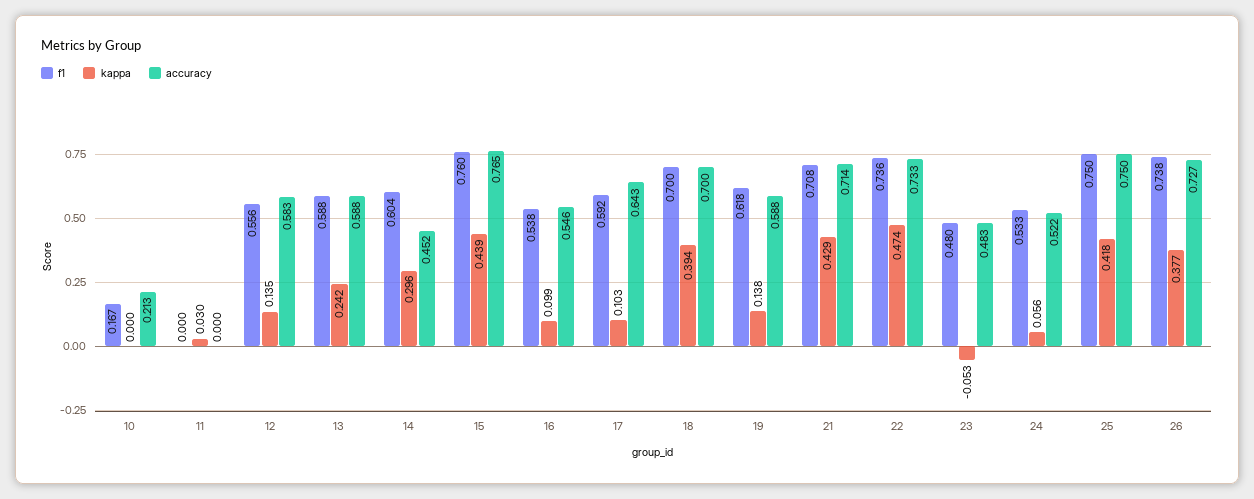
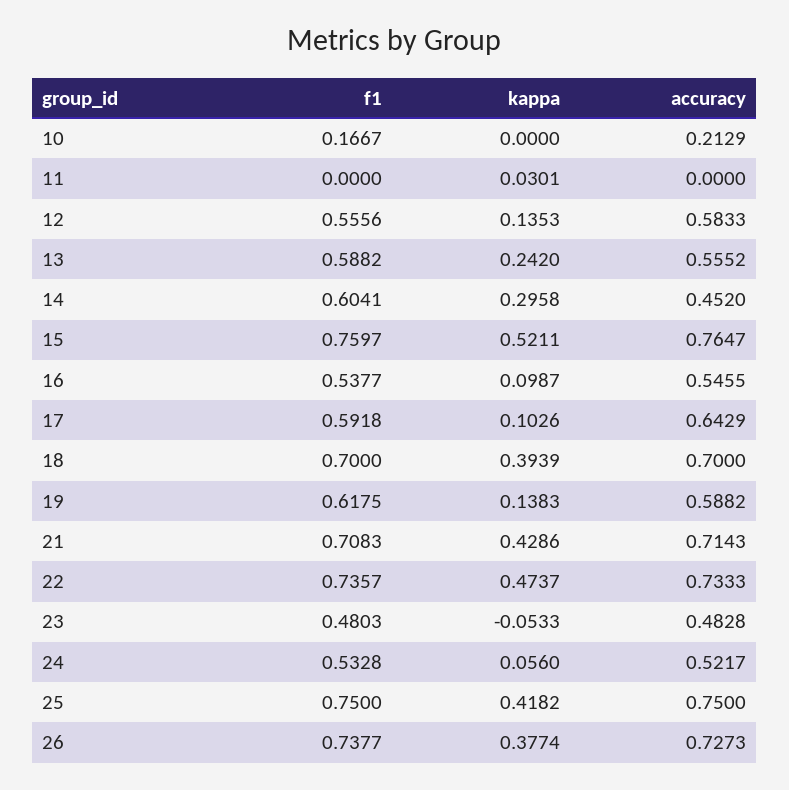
  {
    "f1": {
      "10": 0.1667,
      "11": 0,
      "12": 0.5556,
      "13": 0.5882,
      "14": 0.6041,
      "15": 0.7597,
      "16": 0.5377,
      "17": 0.5918,
      "18": 0.7,
      "19": 0.6175,
      "21": 0.7083,
      "22": 0.7357,
      "23": 0.4803,
      "24": 0.5328,
      "25": 0.75,
      "26": 0.7377
    },
    "kappa": {
      "10": 0,
      "11": 0.0301,
      "12": 0.1353,
      "13": 0.242,
      "14": 0.2958,
-     "15": 0.439,
+     "15": 0.5211,
      "16": 0.0987,
      "17": 0.1026,
      "18": 0.3939,
      "19": 0.1383,
      "21": 0.4286,
      "22": 0.4737,
      "23": -0.0533,
      "24": 0.056,
      "25": 0.4182,
      "26": 0.3774
    },
    "accuracy": {
      "10": 0.2129,
      "11": 0,
      "12": 0.5833,
-     "13": 0.588,
+     "13": 0.5552,
      "14": 0.452,
      "15": 0.7647,
      "16": 0.5455,
      "17": 0.6429,
      "18": 0.7,
      "19": 0.5882,
      "21": 0.7143,
      "22": 0.7333,
      "23": 0.4828,
      "24": 0.5217,
      "25": 0.75,
      "26": 0.7273
    }
  }

